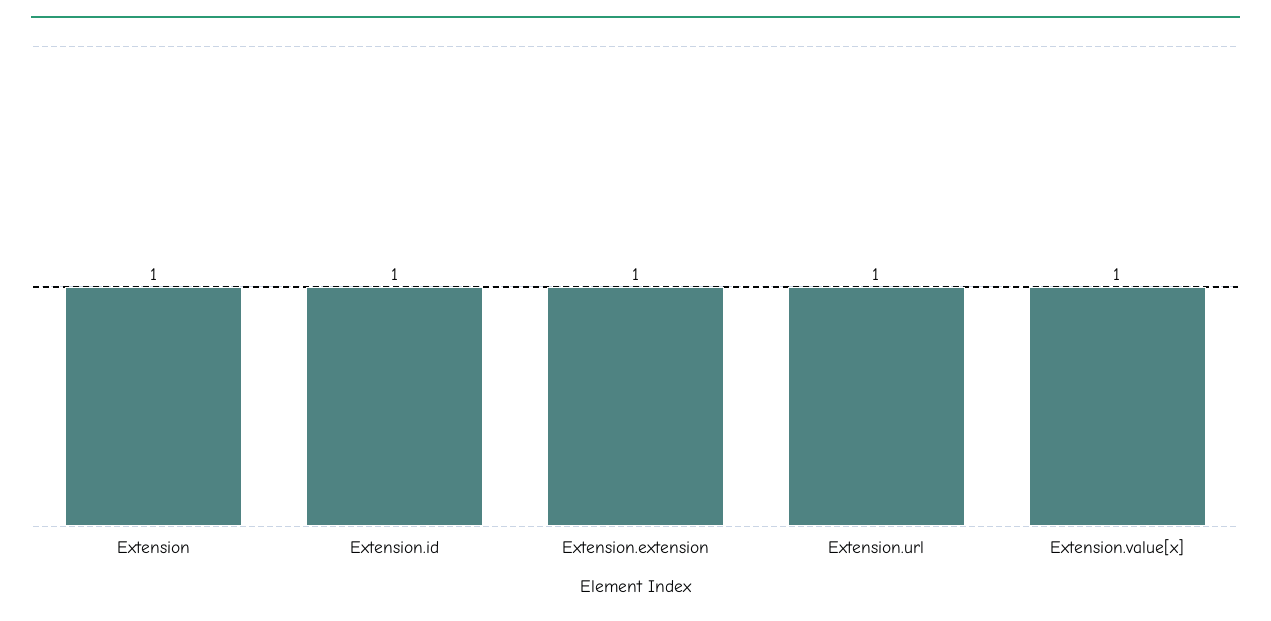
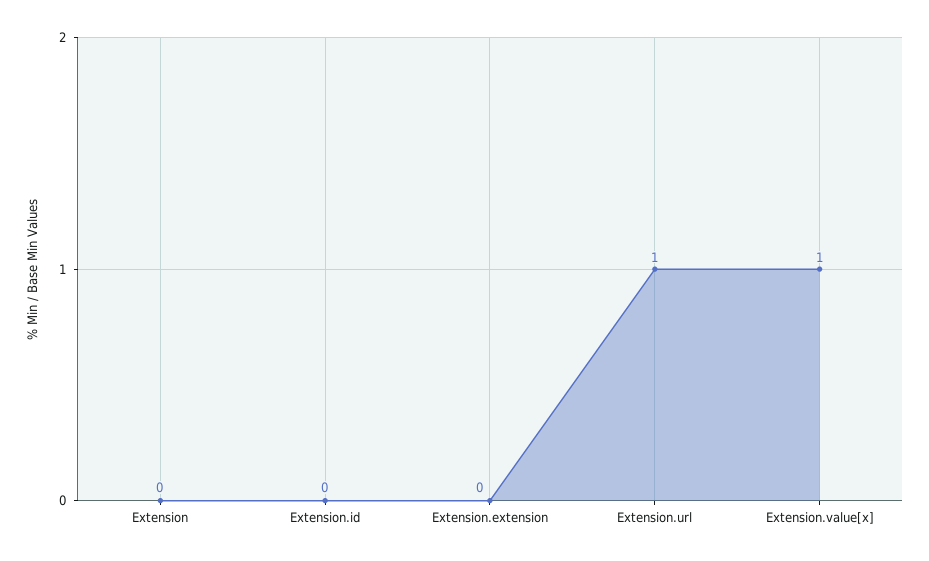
  {
-   "Extension": 1,
+   "Extension": 0,
-   "Extension.id": 1,
+   "Extension.id": 0,
-   "Extension.extension": 1,
+   "Extension.extension": 0,
    "Extension.url": 1,
    "Extension.value[x]": 1
  }

